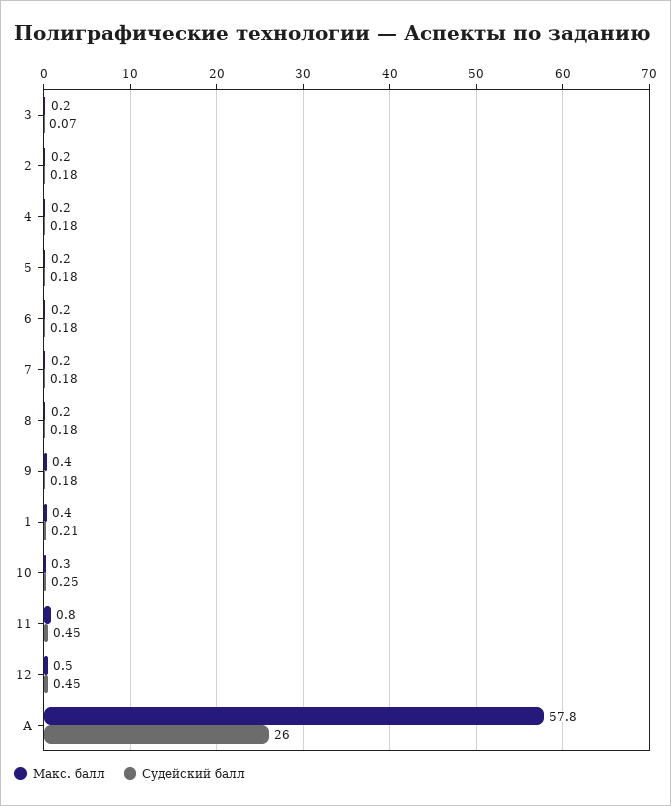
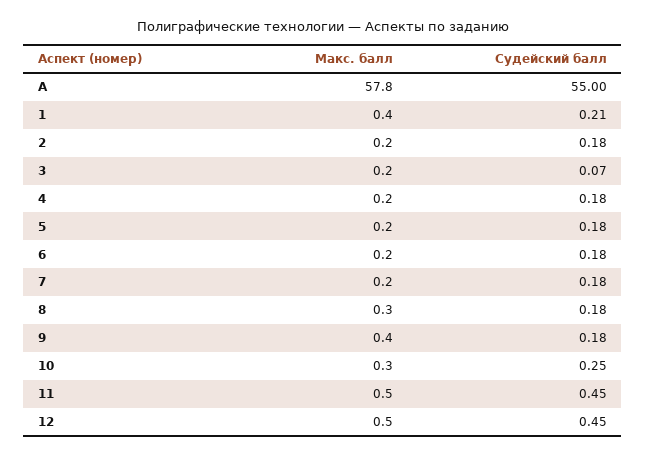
  {
    "Макс. балл": {
      "3": 0.2,
      "2": 0.2,
      "4": 0.2,
      "5": 0.2,
      "6": 0.2,
      "7": 0.2,
-     "8": 0.2,
+     "8": 0.3,
      "9": 0.4,
      "1": 0.4,
      "10": 0.3,
-     "11": 0.8,
+     "11": 0.5,
      "12": 0.5,
      "А": 57.8
    },
    "Судейский балл": {
      "3": 0.07,
      "2": 0.18,
      "4": 0.18,
      "5": 0.18,
      "6": 0.18,
      "7": 0.18,
      "8": 0.18,
      "9": 0.18,
      "1": 0.21,
      "10": 0.25,
      "11": 0.45,
      "12": 0.45,
-     "А": 26
+     "А": 55
    }
  }

